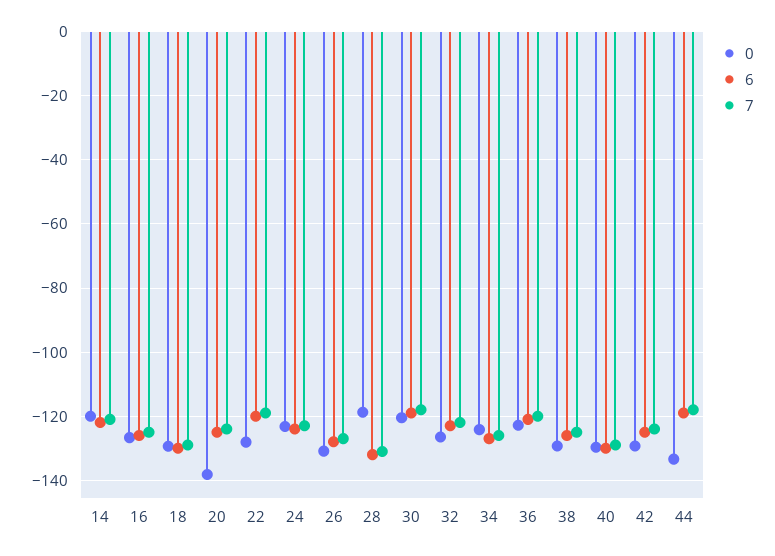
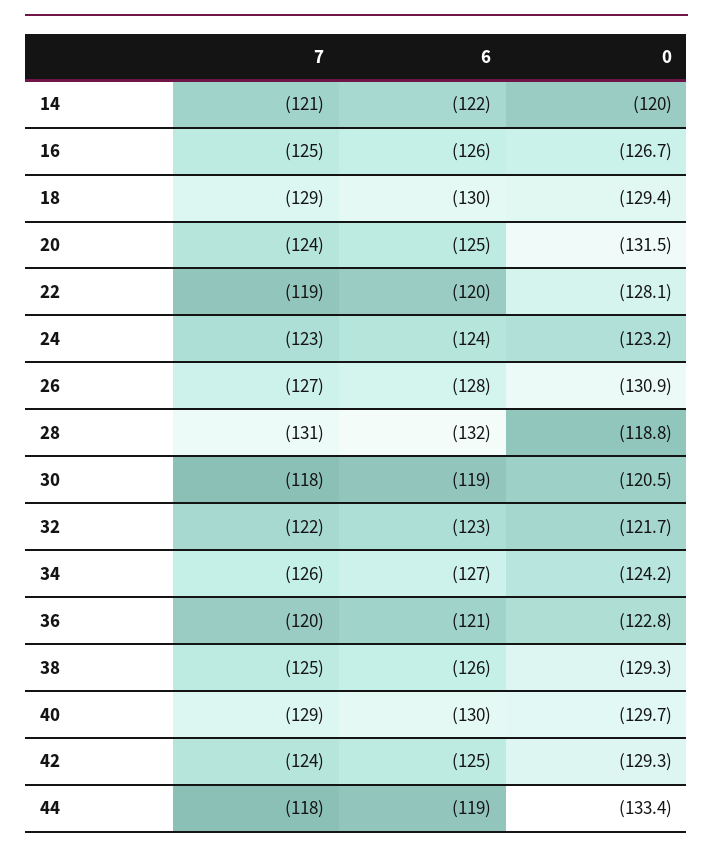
  {
    "0": {
      "14": -120,
      "16": -126.7,
      "18": -129.4,
-     "20": -138,
+     "20": -131.5,
      "22": -128.1,
      "24": -123.2,
      "26": -130.9,
      "28": -118.8,
      "30": -120.5,
-     "32": -126,
+     "32": -121.7,
      "34": -124.2,
      "36": -122.8,
      "38": -129.3,
      "40": -129.7,
      "42": -129.3,
      "44": -133.4
    },
    "6": {
      "14": -122,
      "16": -126,
      "18": -130,
      "20": -125,
      "22": -120,
      "24": -124,
      "26": -128,
      "28": -132,
      "30": -119,
      "32": -123,
      "34": -127,
      "36": -121,
      "38": -126,
      "40": -130,
      "42": -125,
      "44": -119
    },
    "7": {
      "14": -121,
      "16": -125,
      "18": -129,
      "20": -124,
      "22": -119,
      "24": -123,
      "26": -127,
      "28": -131,
      "30": -118,
      "32": -122,
      "34": -126,
      "36": -120,
      "38": -125,
      "40": -129,
      "42": -124,
      "44": -118
    }
  }

